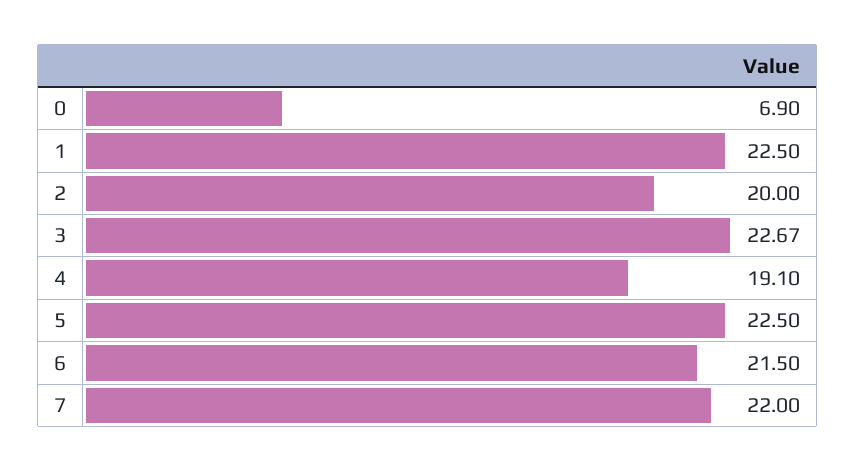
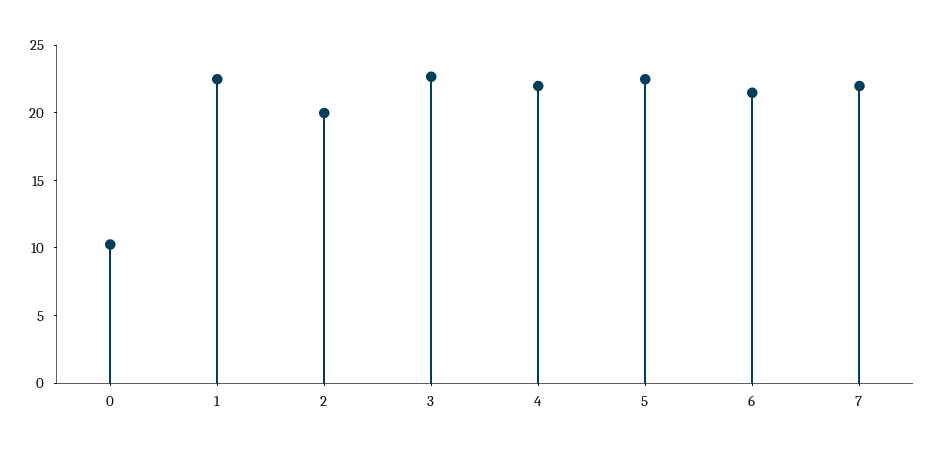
  {
-   "0": 6.9,
+   "0": 10,
    "1": 22.5,
    "2": 20,
    "3": 22.67,
-   "4": 19.1,
+   "4": 22,
    "5": 22.5,
    "6": 21.5,
    "7": 22
  }

